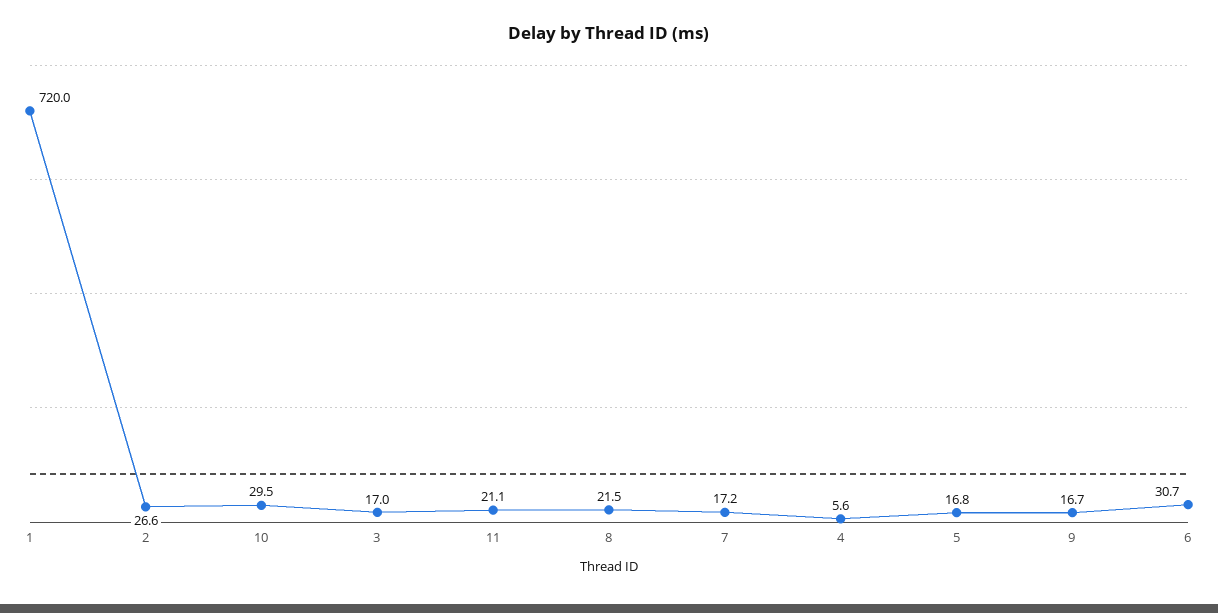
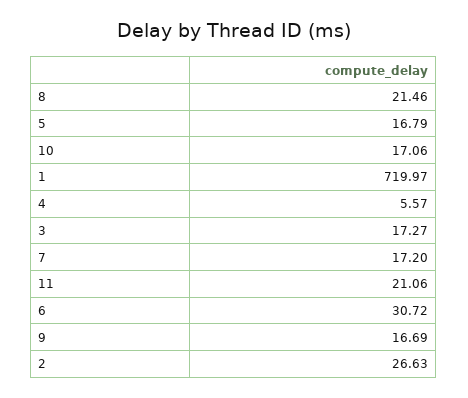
  {
    "1": 719.97,
    "2": 26.63,
-   "10": 29.5,
+   "10": 17.06,
-   "3": 17,
+   "3": 17.27,
    "11": 21.06,
    "8": 21.46,
    "7": 17.2,
    "4": 5.57,
    "5": 16.79,
    "9": 16.69,
    "6": 30.72
  }

